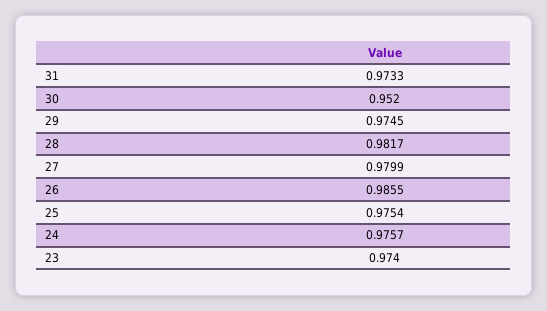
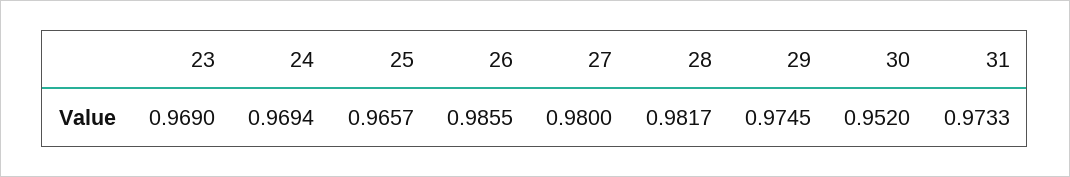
  {
    "31": 0.9733,
    "30": 0.952,
    "29": 0.9745,
    "28": 0.9817,
-   "27": 0.9799,
+   "27": 0.98,
    "26": 0.9855,
-   "25": 0.9754,
+   "25": 0.9657,
-   "24": 0.9757,
+   "24": 0.9694,
-   "23": 0.974
+   "23": 0.969
  }

